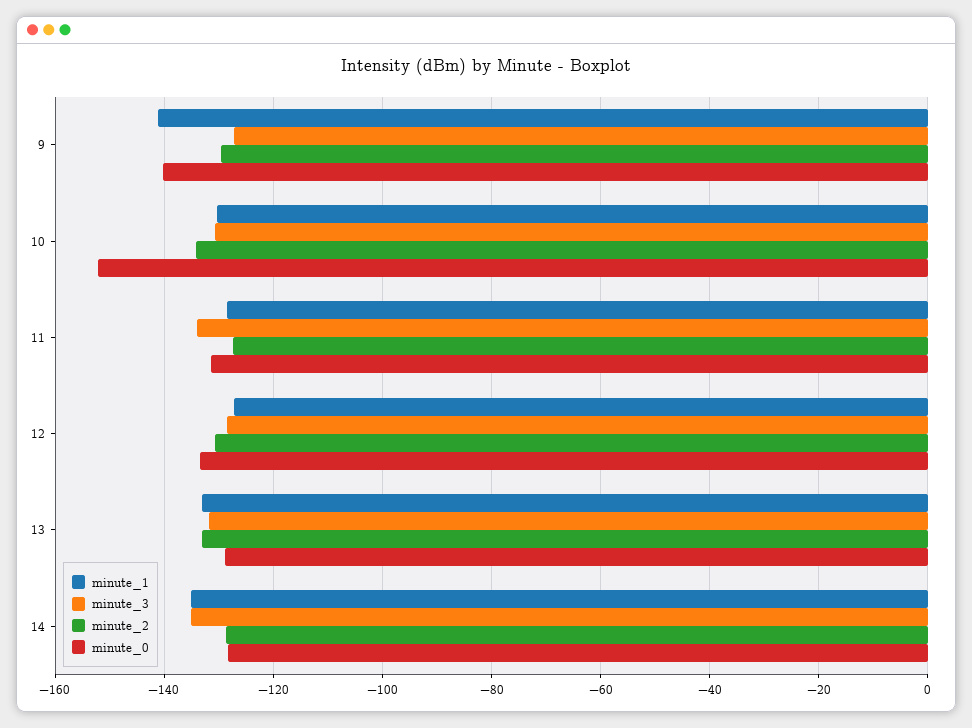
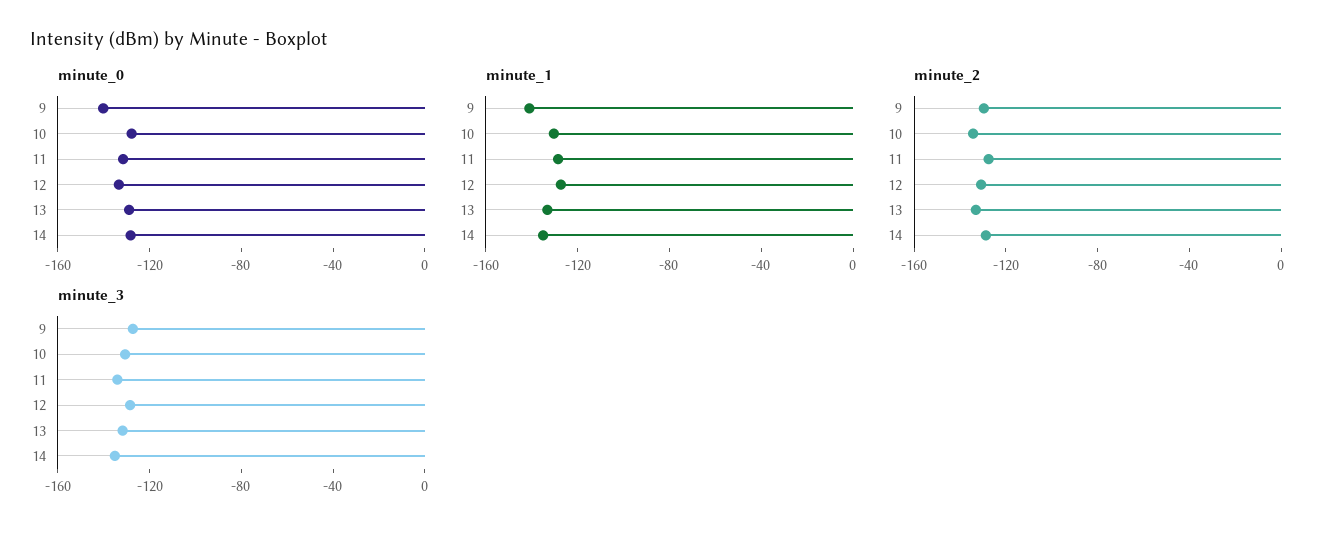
  {
    "minute_1": {
      "9": -142,
      "10": -130,
      "11": -128,
      "12": -128,
      "13": -134,
      "14": -136
    },
    "minute_3": {
      "9": -128,
      "10": -130,
      "11": -134,
      "12": -128,
      "13": -132,
      "14": -136
    },
    "minute_2": {
      "9": -130,
      "10": -134,
      "11": -128,
      "12": -130,
      "13": -134,
      "14": -128
    },
    "minute_0": {
      "9": -140,
-     "10": -152,
+     "10": -130,
      "11": -132,
      "12": -134,
      "13": -128,
      "14": -128
    }
  }

